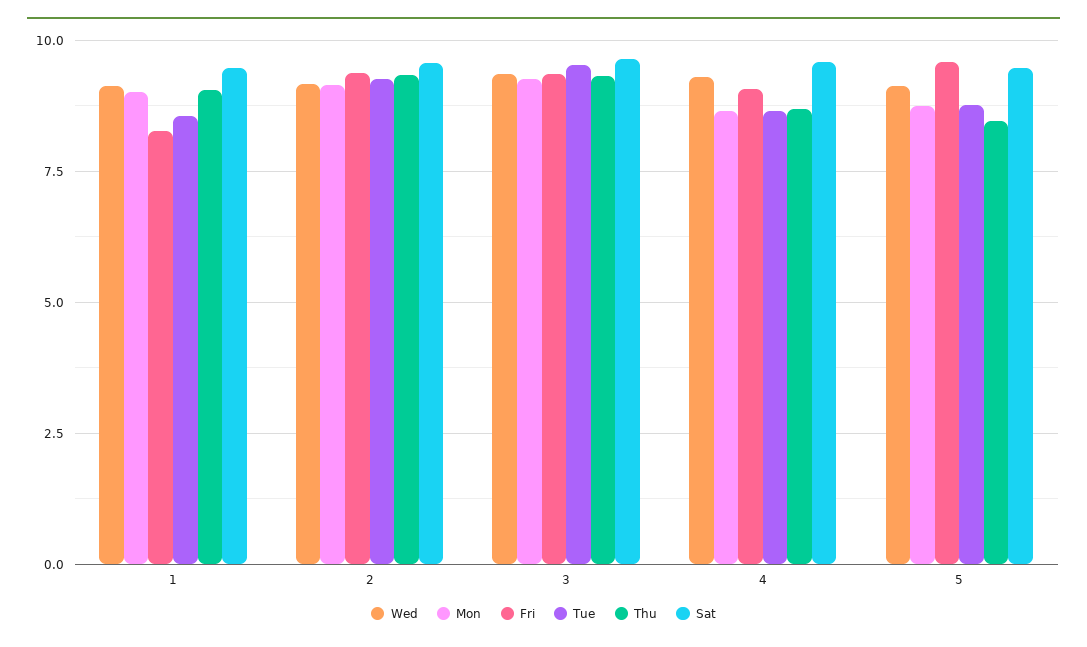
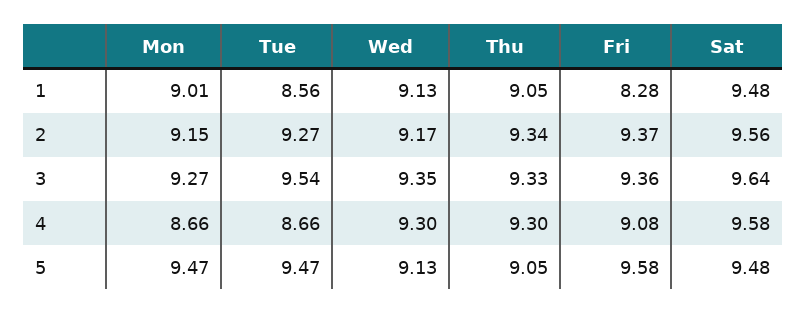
  {
    "Wed": {
      "1": 9.13,
      "2": 9.17,
      "3": 9.35,
      "4": 9.3,
      "5": 9.13
    },
    "Mon": {
      "1": 9.01,
      "2": 9.15,
      "3": 9.27,
      "4": 8.66,
-     "5": 8.75
+     "5": 9.47
    },
    "Fri": {
      "1": 8.28,
      "2": 9.37,
      "3": 9.36,
      "4": 9.08,
      "5": 9.58
    },
    "Tue": {
      "1": 8.56,
      "2": 9.27,
      "3": 9.54,
      "4": 8.66,
-     "5": 8.75
+     "5": 9.47
    },
    "Thu": {
      "1": 9.05,
      "2": 9.34,
      "3": 9.33,
-     "4": 8.75,
+     "4": 9.3,
-     "5": 8.5
+     "5": 9.05
    },
    "Sat": {
      "1": 9.48,
      "2": 9.56,
      "3": 9.64,
      "4": 9.58,
      "5": 9.48
    }
  }

